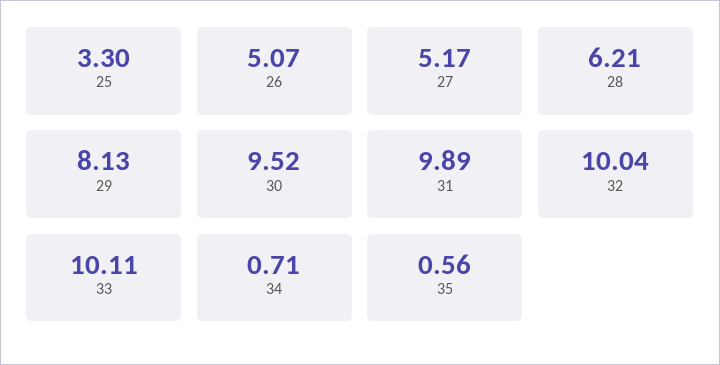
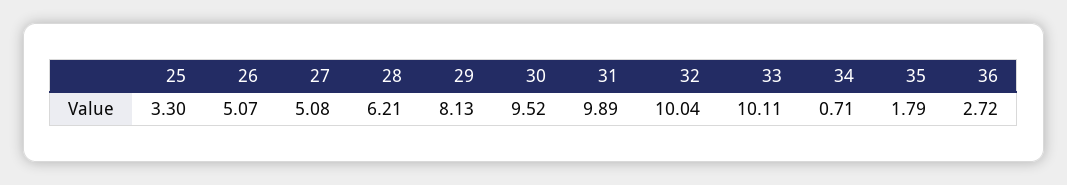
  {
    "25": 3.3,
    "26": 5.07,
-   "27": 5.17,
+   "27": 5.08,
    "28": 6.21,
    "29": 8.13,
    "30": 9.52,
    "31": 9.89,
    "32": 10.04,
    "33": 10.11,
    "34": 0.71,
-   "35": 0.56
+   "35": 1.79,
+   "36": 2.72
  }

